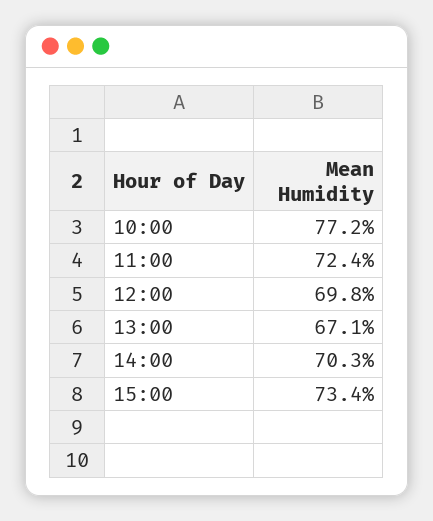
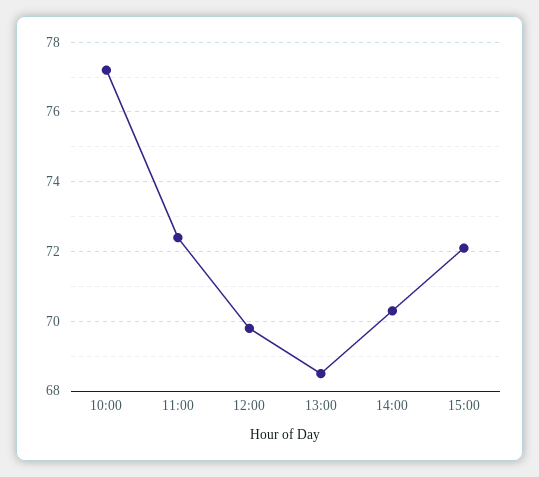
  {
    "10:00": 77.2,
    "11:00": 72.4,
    "12:00": 69.8,
-   "13:00": 67.1,
+   "13:00": 68.5,
    "14:00": 70.3,
-   "15:00": 73.4
+   "15:00": 72
  }

